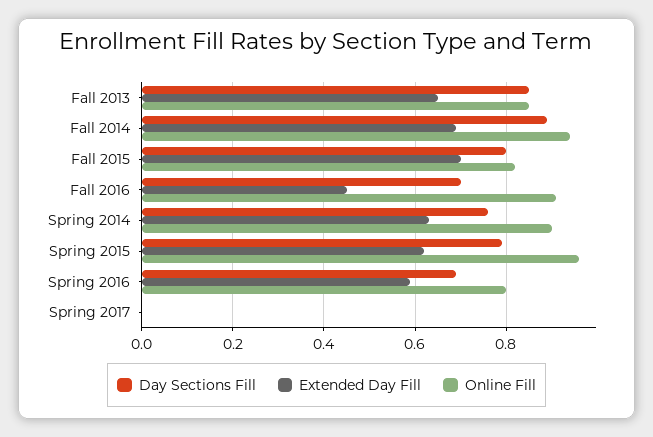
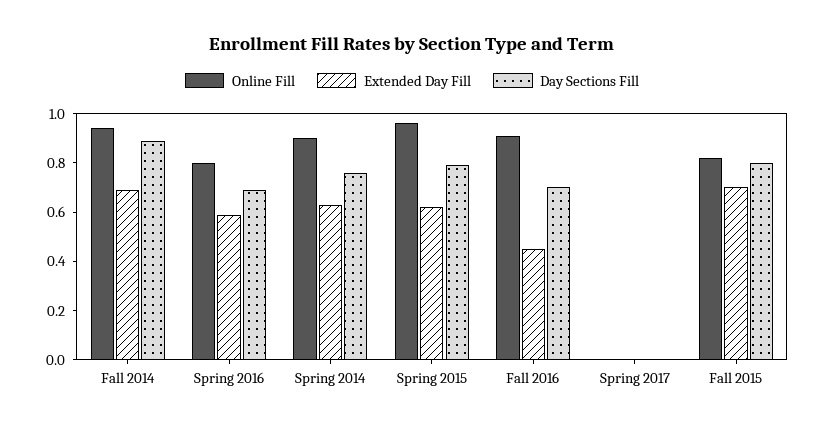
  {
    "Day Sections Fill": {
-     "Fall 2013": 0.85,
      "Fall 2014": 0.9,
      "Fall 2015": 0.8,
      "Fall 2016": 0.7,
      "Spring 2014": 0.75,
      "Spring 2015": 0.8,
      "Spring 2016": 0.7,
      "Spring 2017": 0
    },
    "Extended Day Fill": {
-     "Fall 2013": 0.65,
      "Fall 2014": 0.7,
      "Fall 2015": 0.7,
      "Fall 2016": 0.45,
      "Spring 2014": 0.65,
      "Spring 2015": 0.6,
      "Spring 2016": 0.6,
      "Spring 2017": 0
    },
    "Online Fill": {
-     "Fall 2013": 0.85,
      "Fall 2014": 0.95,
      "Fall 2015": 0.8,
      "Fall 2016": 0.9,
      "Spring 2014": 0.9,
      "Spring 2015": 0.95,
      "Spring 2016": 0.8,
      "Spring 2017": 0
    }
  }

